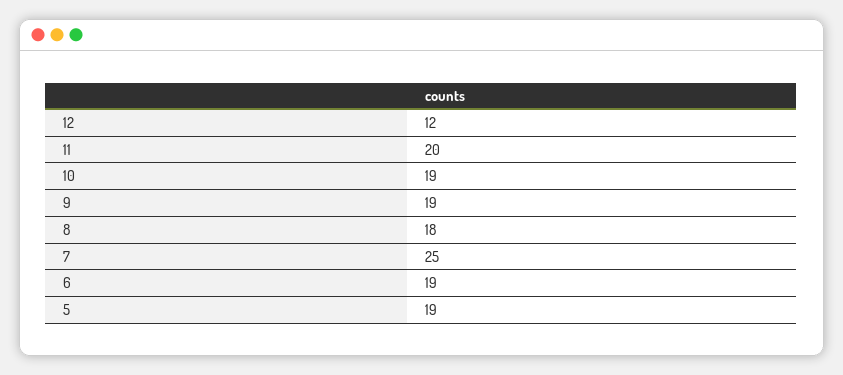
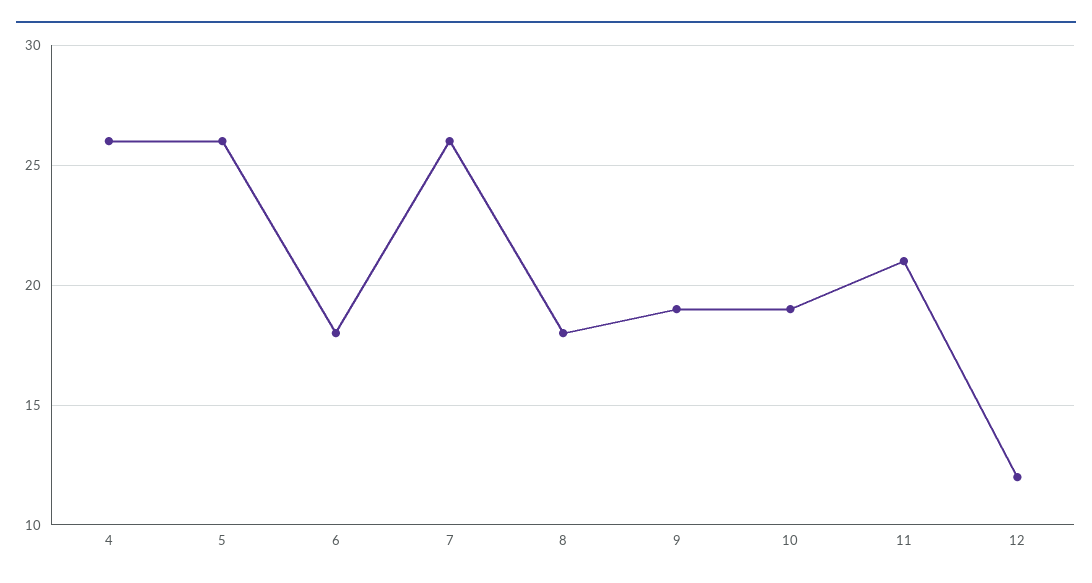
  {
    "12": 12,
-   "11": 20,
+   "11": 21,
    "10": 19,
    "9": 19,
    "8": 18,
-   "7": 25,
+   "7": 26,
-   "6": 19,
+   "6": 18,
-   "5": 19
+   "5": 26,
+   "4": 26
  }

